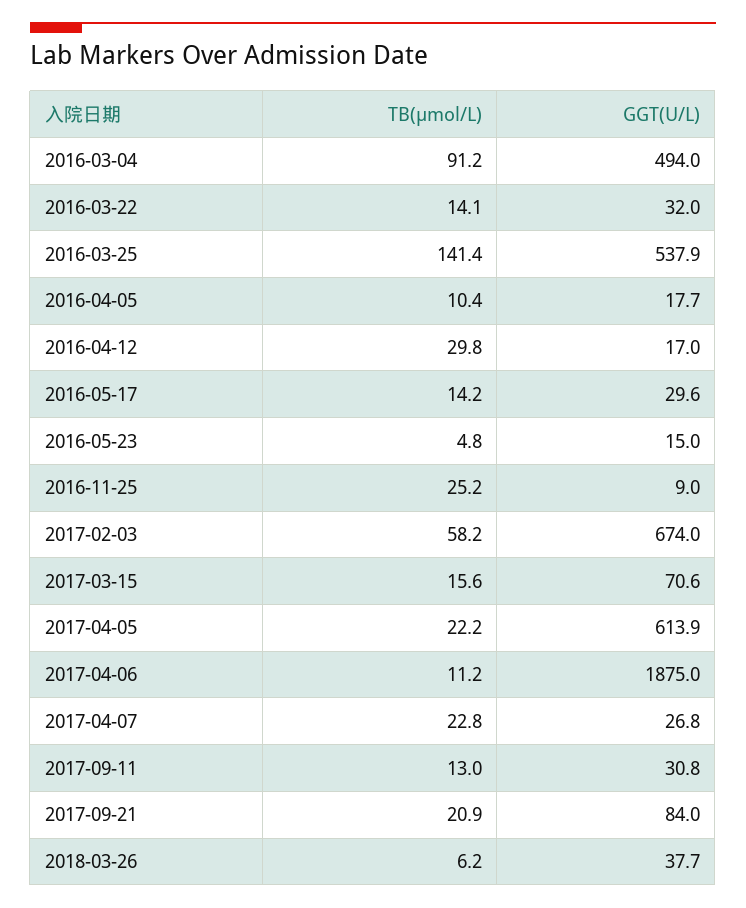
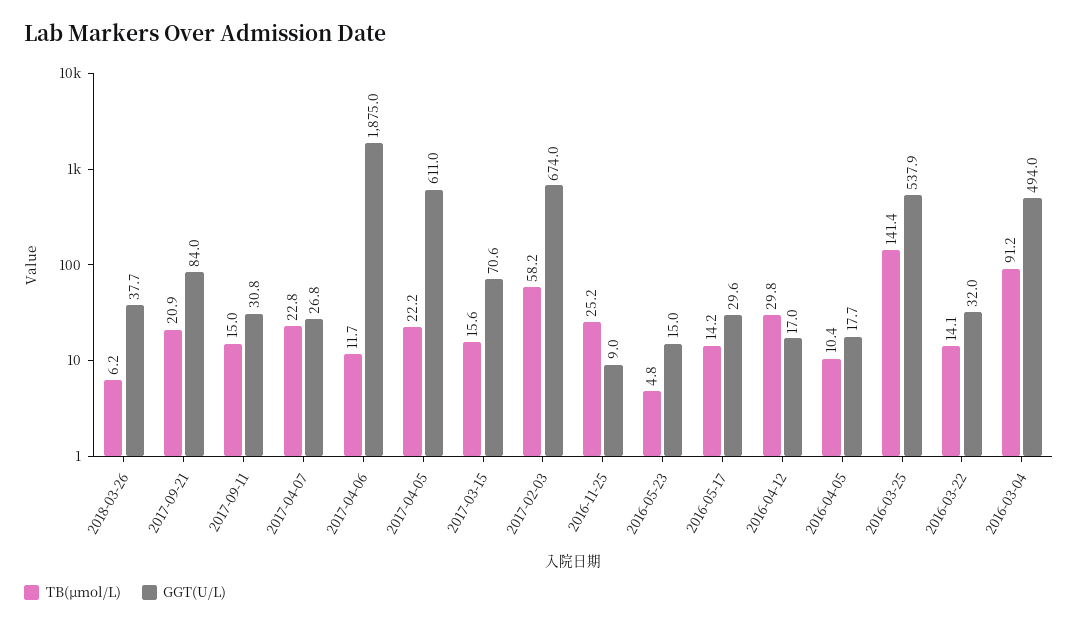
  {
    "TB(μmol/L)": {
      "2016-03-04": 91.2,
      "2016-03-22": 14.1,
      "2016-03-25": 141.4,
      "2016-04-05": 10.4,
      "2016-04-12": 29.8,
      "2016-05-17": 14.2,
      "2016-05-23": 4.8,
      "2016-11-25": 25.2,
      "2017-02-03": 58.2,
      "2017-03-15": 15.6,
      "2017-04-05": 22.2,
-     "2017-04-06": 11.2,
+     "2017-04-06": 11.7,
      "2017-04-07": 22.8,
-     "2017-09-11": 13,
+     "2017-09-11": 15,
      "2017-09-21": 20.9,
      "2018-03-26": 6.2
    },
    "GGT(U/L)": {
      "2016-03-04": 494,
      "2016-03-22": 32,
      "2016-03-25": 537.9,
      "2016-04-05": 17.7,
      "2016-04-12": 17,
      "2016-05-17": 29.6,
      "2016-05-23": 15,
      "2016-11-25": 9,
      "2017-02-03": 674,
      "2017-03-15": 70.6,
-     "2017-04-05": 613.9,
+     "2017-04-05": 611,
      "2017-04-06": 1875,
      "2017-04-07": 26.8,
      "2017-09-11": 30.8,
      "2017-09-21": 84,
      "2018-03-26": 37.7
    }
  }

